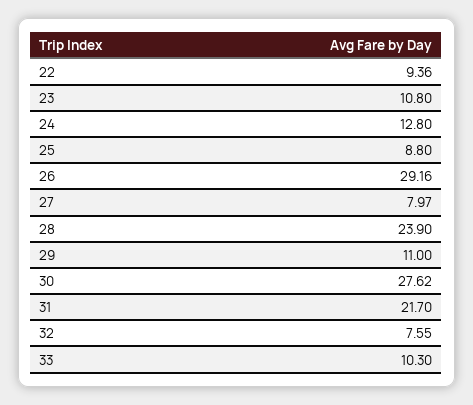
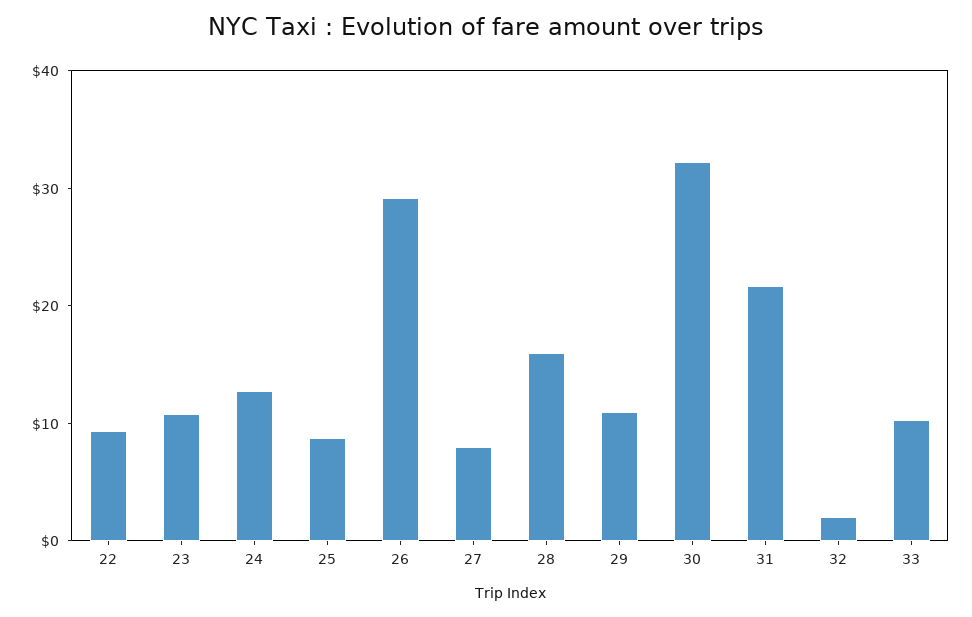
  {
    "22": 9.36,
    "23": 10.8,
    "24": 12.8,
    "25": 8.8,
    "26": 29.16,
    "27": 7.97,
-   "28": 23.9,
+   "28": 16,
    "29": 11,
-   "30": 27.62,
+   "30": 32,
    "31": 21.7,
-   "32": 7.55,
+   "32": 2,
    "33": 10.3
  }

